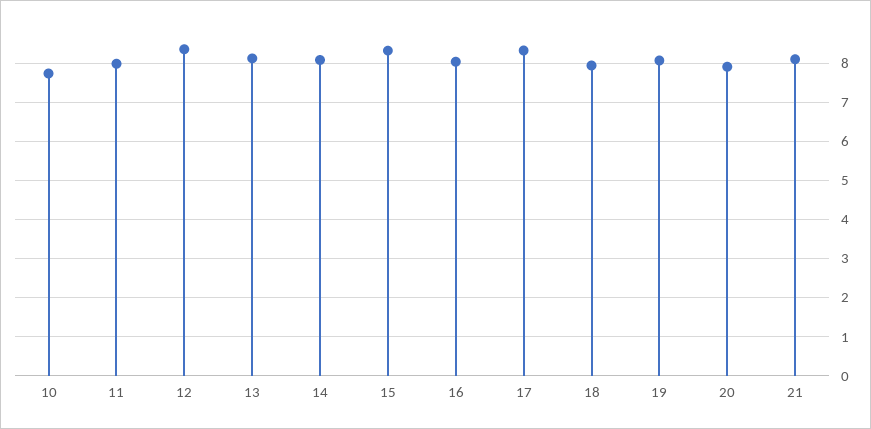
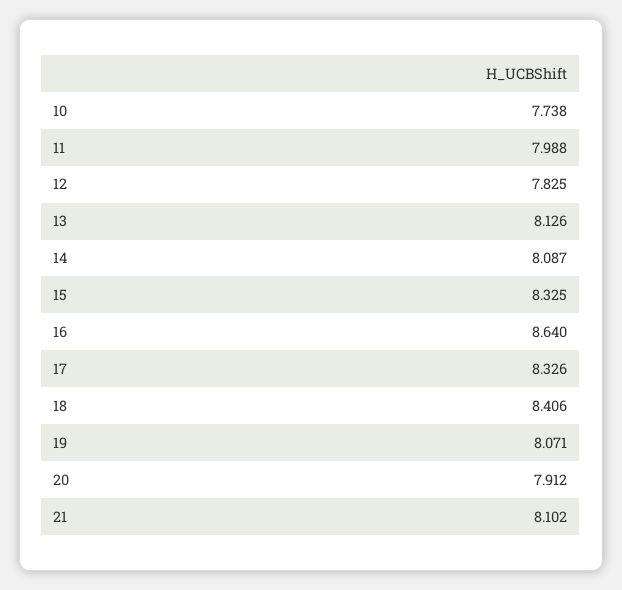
  {
    "10": 7.738,
    "11": 7.988,
-   "12": 8.4,
+   "12": 7.825,
    "13": 8.126,
    "14": 8.087,
    "15": 8.325,
-   "16": 8,
+   "16": 8.64,
    "17": 8.326,
-   "18": 8,
+   "18": 8.406,
    "19": 8.071,
    "20": 7.912,
    "21": 8.102
  }

